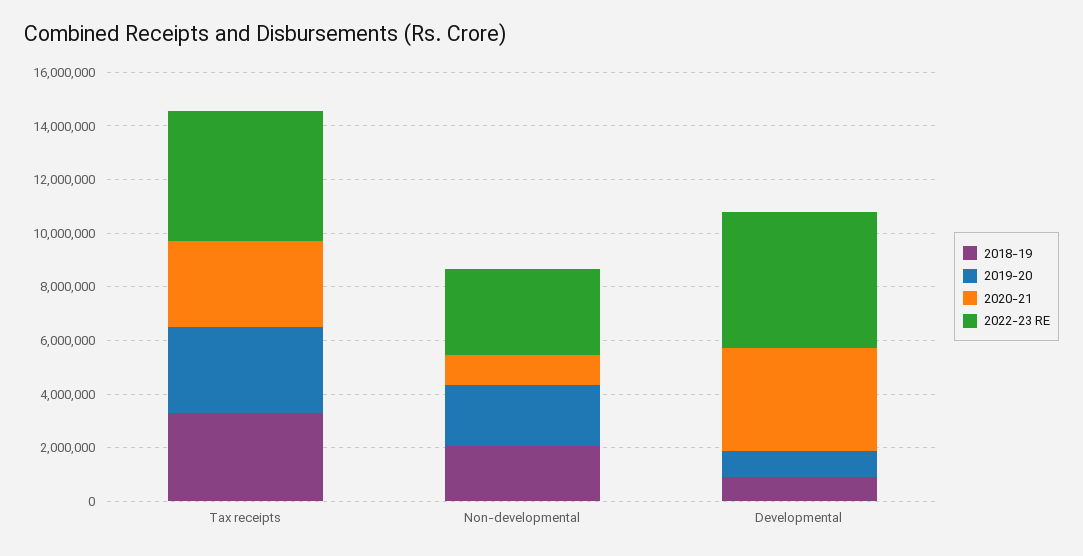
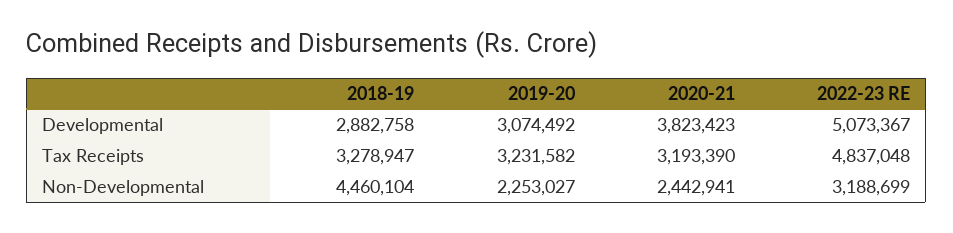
  {
    "2018-19": {
      "Tax receipts": 3278947,
-     "Non-developmental": 2000000,
+     "Non-developmental": 4460104,
-     "Developmental": 1000000
+     "Developmental": 2882758
    },
    "2019-20": {
      "Tax receipts": 3231582,
      "Non-developmental": 2253027,
-     "Developmental": 1000000
+     "Developmental": 3074492
    },
    "2020-21": {
      "Tax receipts": 3193390,
-     "Non-developmental": 1000000,
+     "Non-developmental": 2442941,
      "Developmental": 3823423
    },
    "2022-23 RE": {
      "Tax receipts": 4837048,
      "Non-developmental": 3188699,
      "Developmental": 5073367
    }
  }

